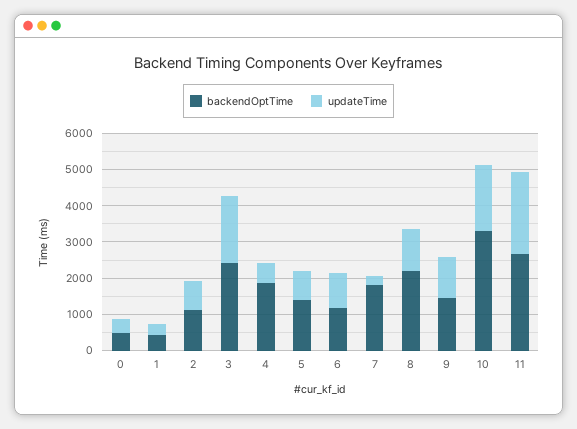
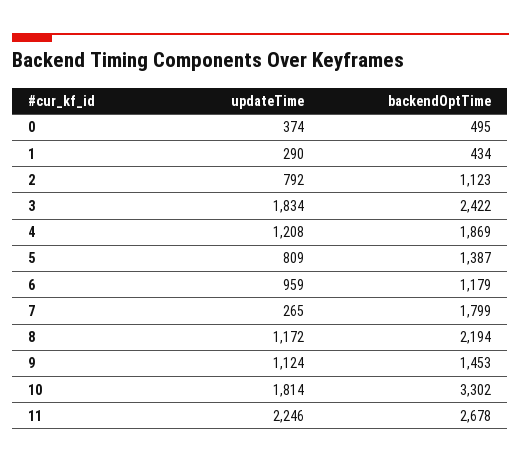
  {
    "backendOptTime": {
      "0": 495,
      "1": 434,
      "2": 1123,
      "3": 2422,
      "4": 1869,
      "5": 1387,
      "6": 1179,
      "7": 1799,
      "8": 2194,
      "9": 1453,
      "10": 3302,
      "11": 2678
    },
    "updateTime": {
      "0": 374,
      "1": 290,
      "2": 792,
      "3": 1834,
-     "4": 500,
+     "4": 1208,
      "5": 809,
      "6": 959,
      "7": 265,
      "8": 1172,
      "9": 1124,
      "10": 1814,
      "11": 2246
    }
  }

